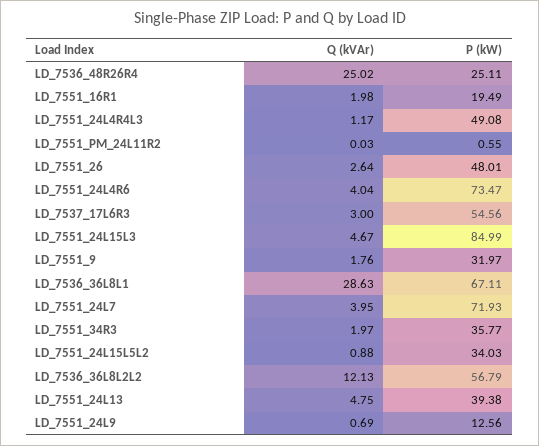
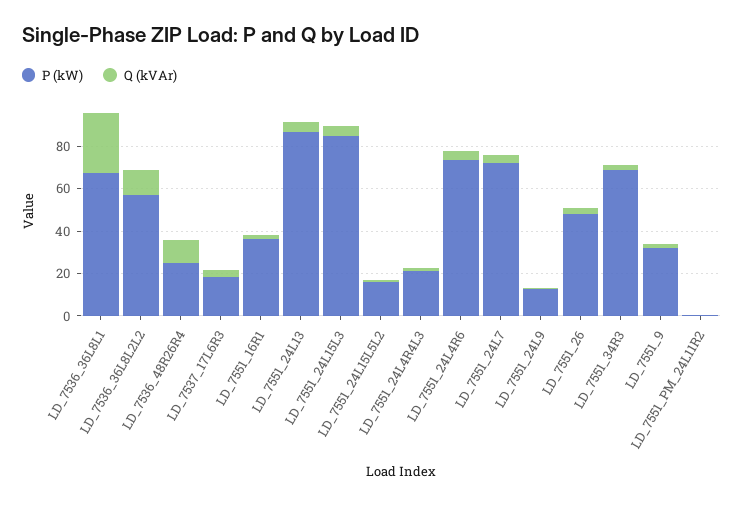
  {
    "Q (kVAr)": {
-     "LD_7536_48R26R4": 25.02,
+     "LD_7536_48R26R4": 10,
      "LD_7551_16R1": 1.98,
      "LD_7551_24L4R4L3": 1.17,
      "LD_7551_PM_24L11R2": 0.03,
      "LD_7551_26": 2.64,
      "LD_7551_24L4R6": 4.04,
      "LD_7537_17L6R3": 3,
      "LD_7551_24L15L3": 4.67,
      "LD_7551_9": 1.76,
      "LD_7536_36L8L1": 28.63,
      "LD_7551_24L7": 3.95,
      "LD_7551_34R3": 1.97,
      "LD_7551_24L15L5L2": 0.88,
      "LD_7536_36L8L2L2": 12.13,
      "LD_7551_24L13": 4.75,
      "LD_7551_24L9": 0.69
    },
    "P (kW)": {
      "LD_7536_48R26R4": 25.11,
-     "LD_7551_16R1": 19.49,
+     "LD_7551_16R1": 35,
-     "LD_7551_24L4R4L3": 49.08,
+     "LD_7551_24L4R4L3": 20,
      "LD_7551_PM_24L11R2": 0.55,
      "LD_7551_26": 48.01,
      "LD_7551_24L4R6": 73.47,
-     "LD_7537_17L6R3": 54.56,
+     "LD_7537_17L6R3": 20,
      "LD_7551_24L15L3": 84.99,
      "LD_7551_9": 31.97,
      "LD_7536_36L8L1": 67.11,
      "LD_7551_24L7": 71.93,
-     "LD_7551_34R3": 35.77,
+     "LD_7551_34R3": 70,
-     "LD_7551_24L15L5L2": 34.03,
+     "LD_7551_24L15L5L2": 15,
      "LD_7536_36L8L2L2": 56.79,
-     "LD_7551_24L13": 39.38,
+     "LD_7551_24L13": 85,
      "LD_7551_24L9": 12.56
    }
  }

